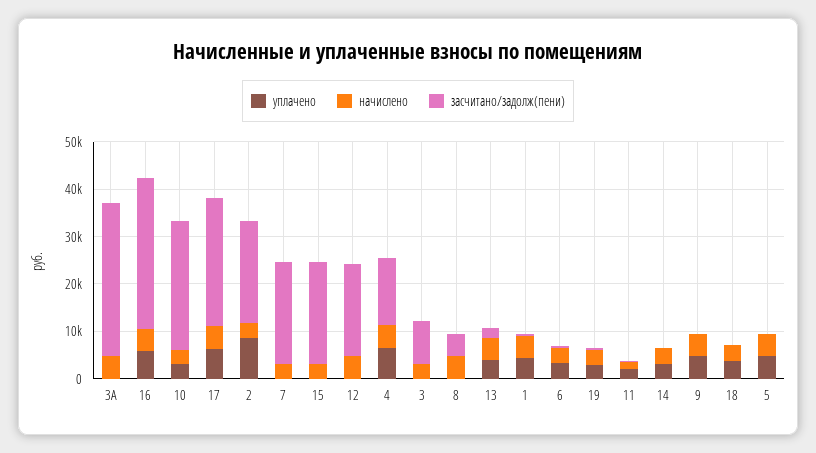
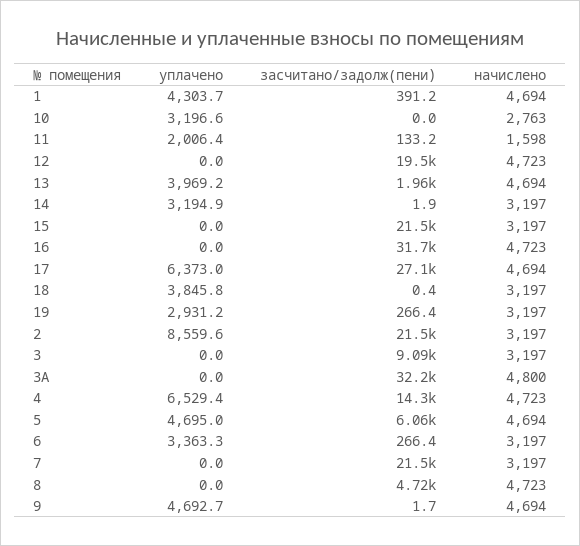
  {
    "уплачено": {
      "3А": 0,
-     "16": 6000,
+     "16": 0,
      "10": 3196.6,
      "17": 6373,
      "2": 8559.6,
      "7": 0,
      "15": 0,
      "12": 0,
      "4": 6529.4,
      "3": 0,
      "8": 0,
      "13": 3969.2,
      "1": 4303.7,
      "6": 3363.3,
      "19": 2931.2,
      "11": 2006.4,
      "14": 3194.9,
      "9": 4692.7,
      "18": 3845.8,
      "5": 4695
    },
    "начислено": {
      "3А": 4800,
      "16": 4723,
      "10": 2763,
      "17": 4694,
      "2": 3197,
      "7": 3197,
      "15": 3197,
      "12": 4723,
      "4": 4723,
      "3": 3197,
      "8": 4723,
      "13": 4694,
      "1": 4694,
      "6": 3197,
      "19": 3197,
      "11": 1598,
      "14": 3197,
      "9": 4694,
      "18": 3197,
      "5": 4694
    },
    "засчитано/задолж(пени)": {
      "3А": 32200,
      "16": 31700,
-     "10": 28000,
+     "10": 0,
      "17": 27100,
      "2": 21500,
      "7": 21500,
      "15": 21500,
      "12": 19500,
      "4": 14300,
      "3": 9090,
      "8": 4720,
      "13": 1960,
      "1": 391.2,
      "6": 266.4,
      "19": 266.4,
      "11": 133.2,
      "14": 1.9,
      "9": 1.7,
      "18": 0.4,
-     "5": 0
+     "5": 6060
    }
  }

